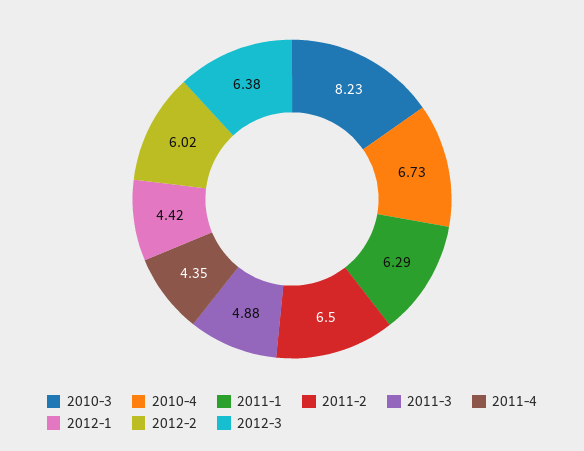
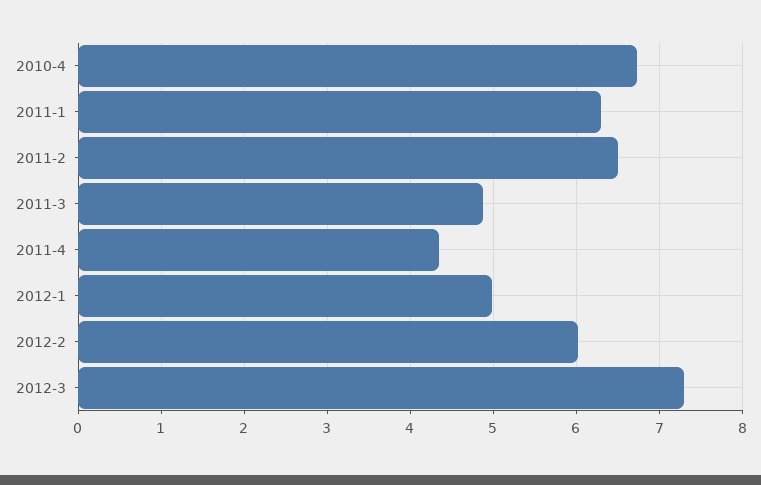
  {
-   "2010-3": 8.23,
    "2010-4": 6.73,
    "2011-1": 6.29,
    "2011-2": 6.5,
    "2011-3": 4.88,
    "2011-4": 4.35,
-   "2012-1": 4.42,
+   "2012-1": 5,
    "2012-2": 6.02,
-   "2012-3": 6.38
+   "2012-3": 7.3
  }

